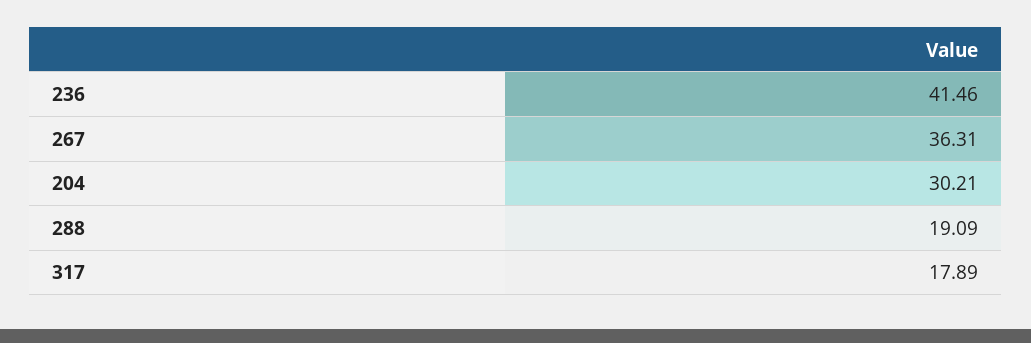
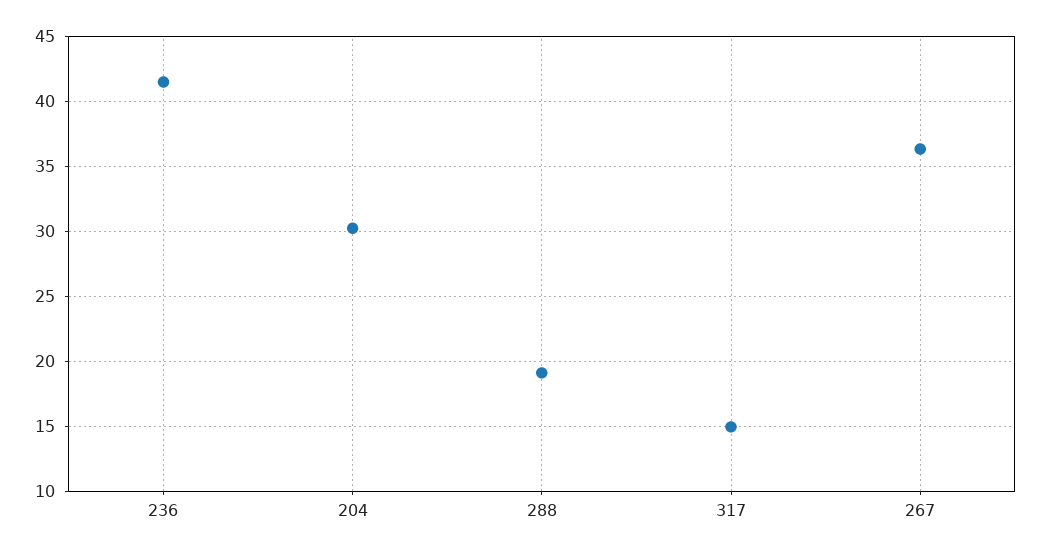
  {
    "236": 41.46,
    "267": 36.31,
    "204": 30.21,
    "288": 19.09,
-   "317": 17.89
+   "317": 15
  }

